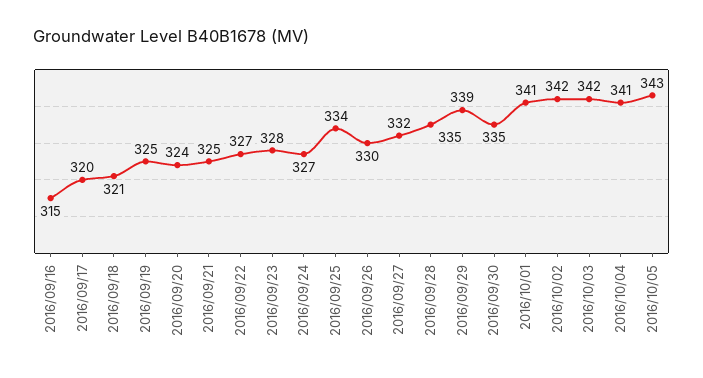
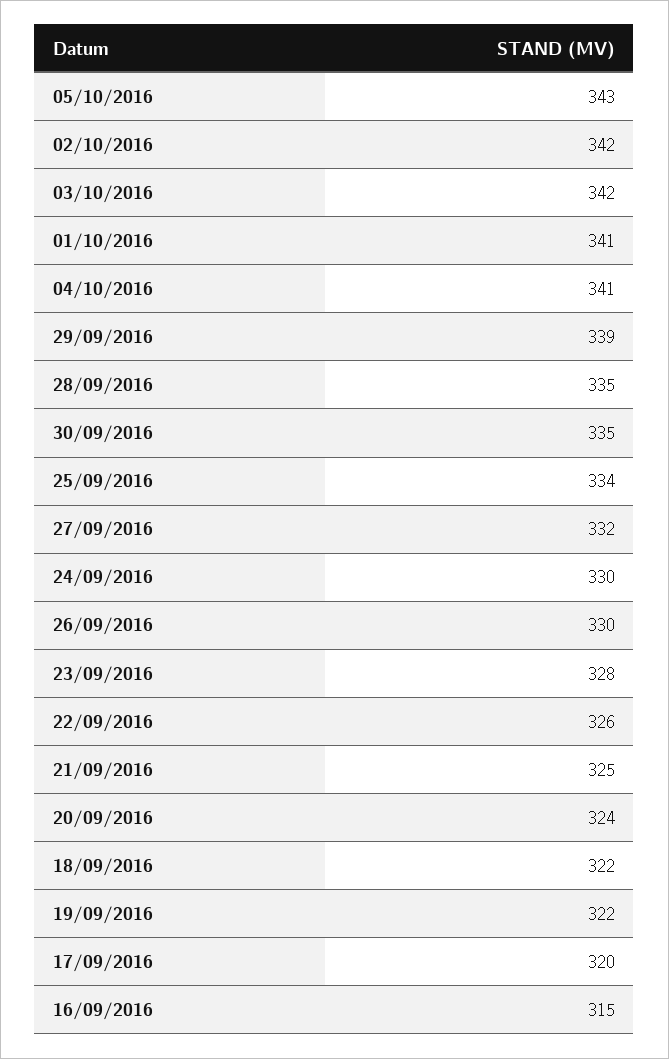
  {
    "2016/09/16": 315,
    "2016/09/17": 320,
-   "2016/09/18": 321,
+   "2016/09/18": 322,
-   "2016/09/19": 325,
+   "2016/09/19": 322,
    "2016/09/20": 324,
    "2016/09/21": 325,
-   "2016/09/22": 327,
+   "2016/09/22": 326,
    "2016/09/23": 328,
-   "2016/09/24": 327,
+   "2016/09/24": 330,
    "2016/09/25": 334,
    "2016/09/26": 330,
    "2016/09/27": 332,
    "2016/09/28": 335,
    "2016/09/29": 339,
    "2016/09/30": 335,
    "2016/10/01": 341,
    "2016/10/02": 342,
    "2016/10/03": 342,
    "2016/10/04": 341,
    "2016/10/05": 343
  }

